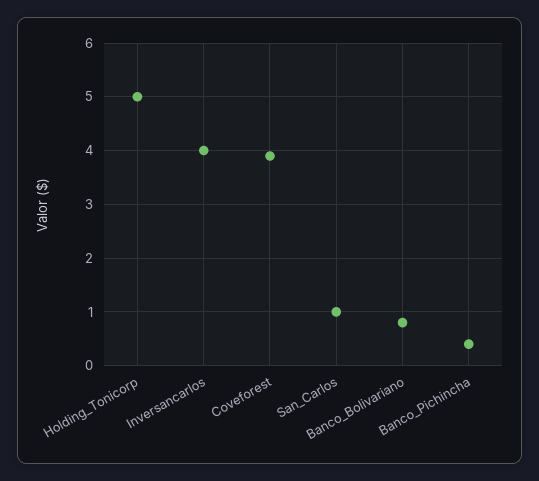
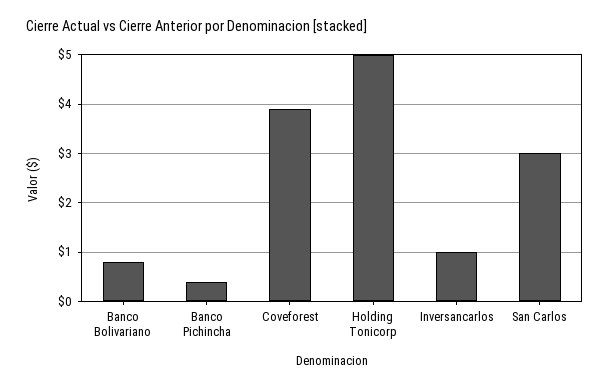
  {
    "Holding_Tonicorp": 5,
-   "Inversancarlos": 4,
+   "Inversancarlos": 1,
    "Coveforest": 4,
-   "San_Carlos": 1,
+   "San_Carlos": 3,
    "Banco_Bolivariano": 1,
    "Banco_Pichincha": 0.5
  }

